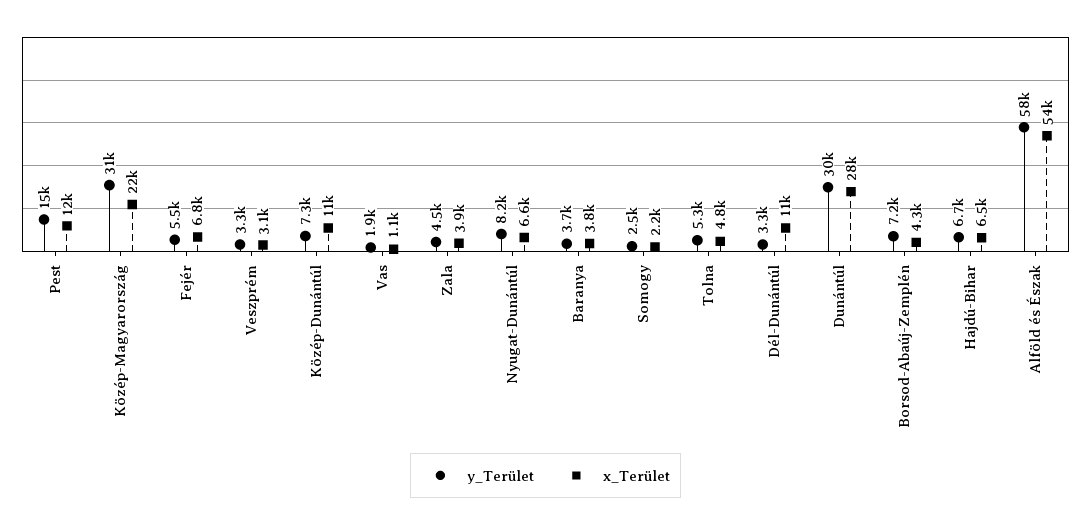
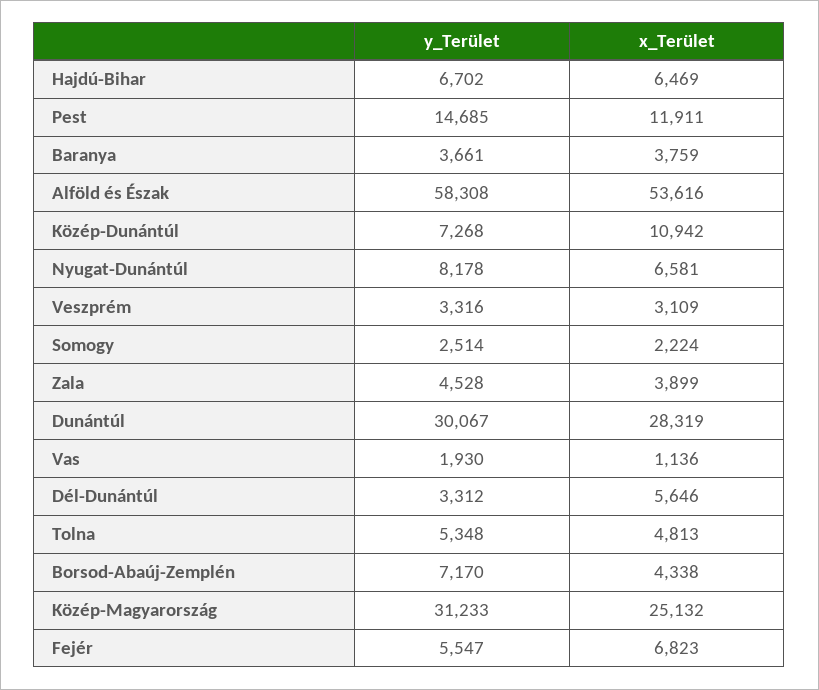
  {
    "y_Terület": {
      "Pest": 14685,
      "Közép-Magyarország": 31233,
      "Fejér": 5547,
      "Veszprém": 3316,
      "Közép-Dunántúl": 7268,
      "Vas": 1930,
      "Zala": 4528,
      "Nyugat-Dunántúl": 8178,
      "Baranya": 3661,
      "Somogy": 2514,
      "Tolna": 5348,
      "Dél-Dunántúl": 3312,
      "Dunántúl": 30067,
      "Borsod-Abaúj-Zemplén": 7170,
      "Hajdú-Bihar": 6702,
      "Alföld és Észak": 58308
    },
    "x_Terület": {
      "Pest": 11911,
-     "Közép-Magyarország": 22000,
+     "Közép-Magyarország": 25132,
      "Fejér": 6823,
      "Veszprém": 3109,
      "Közép-Dunántúl": 10942,
      "Vas": 1136,
      "Zala": 3899,
      "Nyugat-Dunántúl": 6581,
      "Baranya": 3759,
      "Somogy": 2224,
      "Tolna": 4813,
-     "Dél-Dunántúl": 11000,
+     "Dél-Dunántúl": 5646,
      "Dunántúl": 28319,
      "Borsod-Abaúj-Zemplén": 4338,
      "Hajdú-Bihar": 6469,
      "Alföld és Észak": 53616
    }
  }

